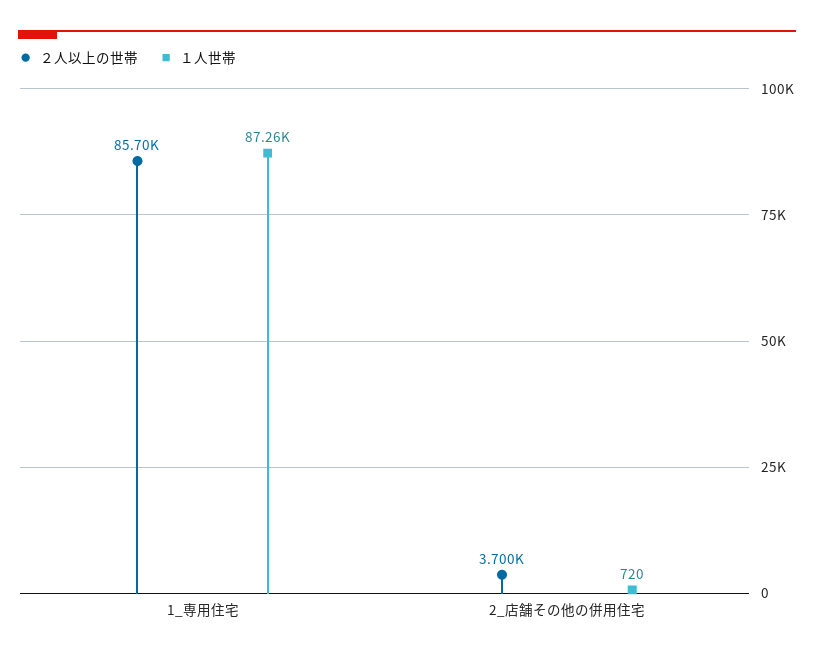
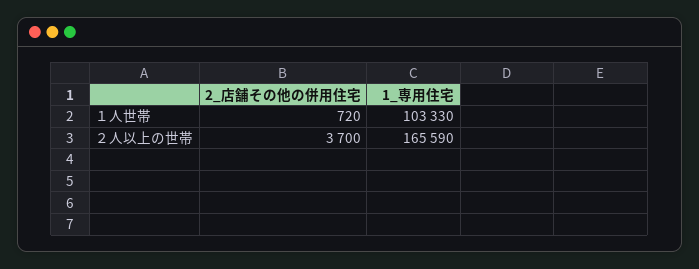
  {
    "２人以上の世帯": {
-     "1_専用住宅": 85700,
+     "1_専用住宅": 165590,
      "2_店舗その他の併用住宅": 3700
    },
    "１人世帯": {
-     "1_専用住宅": 87260,
+     "1_専用住宅": 103330,
      "2_店舗その他の併用住宅": 720
    }
  }

